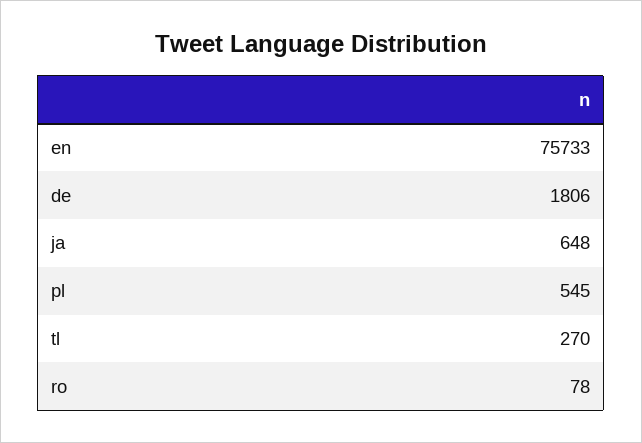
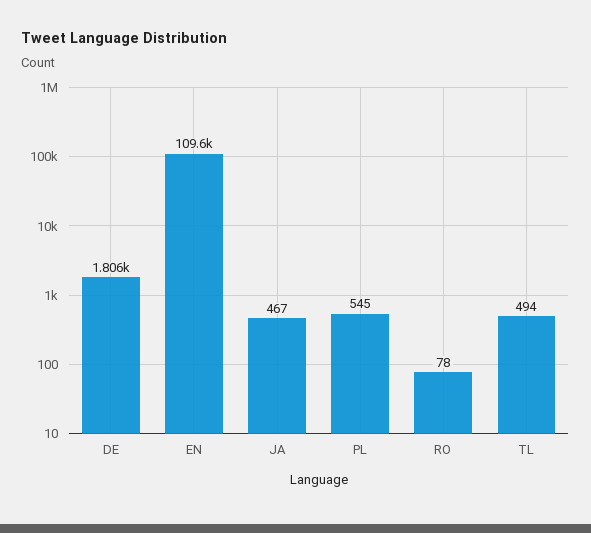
  {
-   "en": 75733,
+   "en": 109600,
    "de": 1806,
-   "ja": 648,
+   "ja": 467,
    "pl": 545,
-   "tl": 270,
+   "tl": 494,
    "ro": 78
  }

